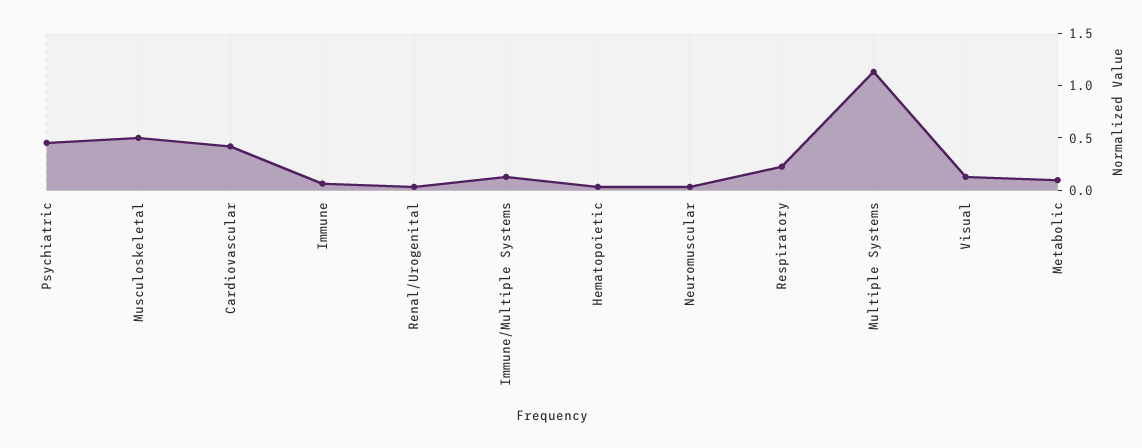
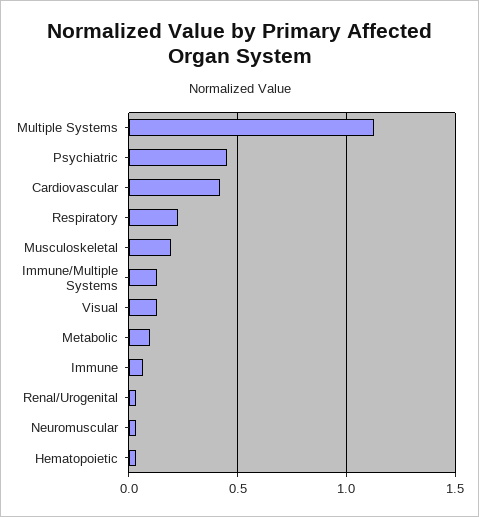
  {
    "Psychiatric": 0.45,
-   "Musculoskeletal": 0.5,
+   "Musculoskeletal": 0.2,
    "Cardiovascular": 0.4,
    "Immune": 0.05,
    "Renal/Urogenital": 0.05,
    "Immune/Multiple Systems": 0.15,
    "Hematopoietic": 0.05,
    "Neuromuscular": 0.05,
    "Respiratory": 0.25,
    "Multiple Systems": 1.15,
    "Visual": 0.15,
    "Metabolic": 0.1
  }

